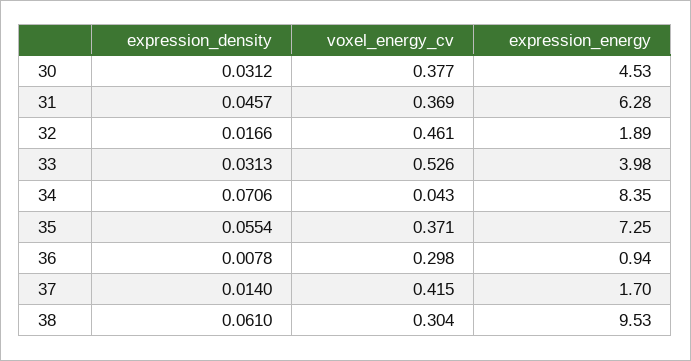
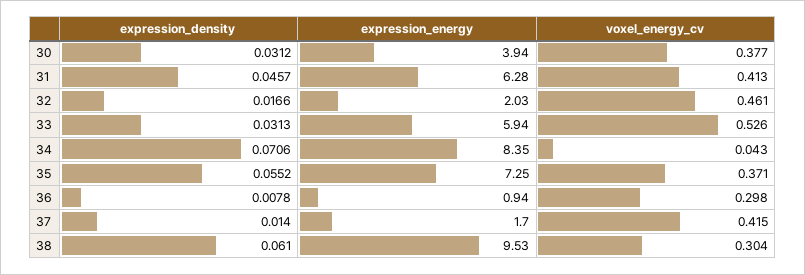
  {
    "expression_density": {
      "30": 0.0312,
      "31": 0.0457,
      "32": 0.0166,
      "33": 0.0313,
      "34": 0.0706,
-     "35": 0.0554,
+     "35": 0.0552,
      "36": 0.0078,
      "37": 0.014,
      "38": 0.061
    },
    "voxel_energy_cv": {
      "30": 0.377,
-     "31": 0.369,
+     "31": 0.413,
      "32": 0.461,
      "33": 0.526,
      "34": 0.043,
      "35": 0.371,
      "36": 0.298,
      "37": 0.415,
      "38": 0.304
    },
    "expression_energy": {
-     "30": 4.53,
+     "30": 3.94,
      "31": 6.28,
-     "32": 1.89,
+     "32": 2.03,
-     "33": 3.98,
+     "33": 5.94,
      "34": 8.35,
      "35": 7.25,
      "36": 0.94,
      "37": 1.7,
      "38": 9.53
    }
  }

